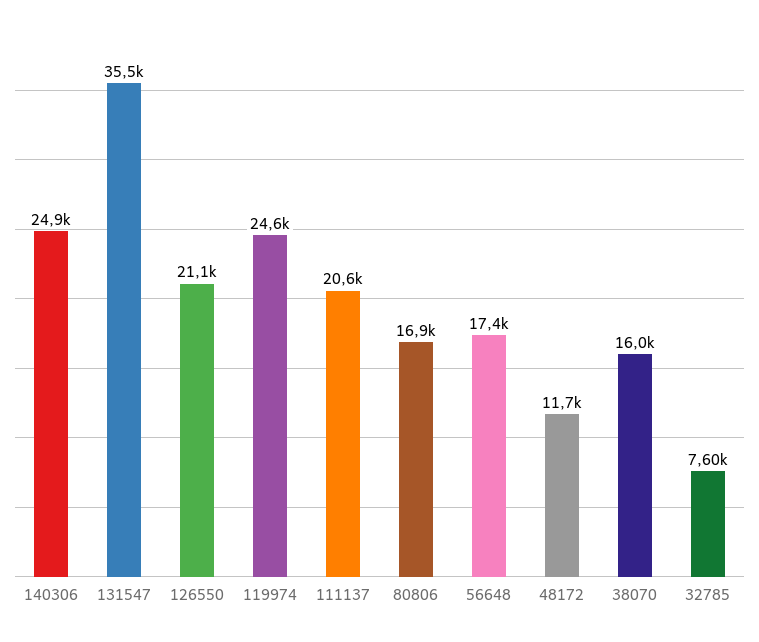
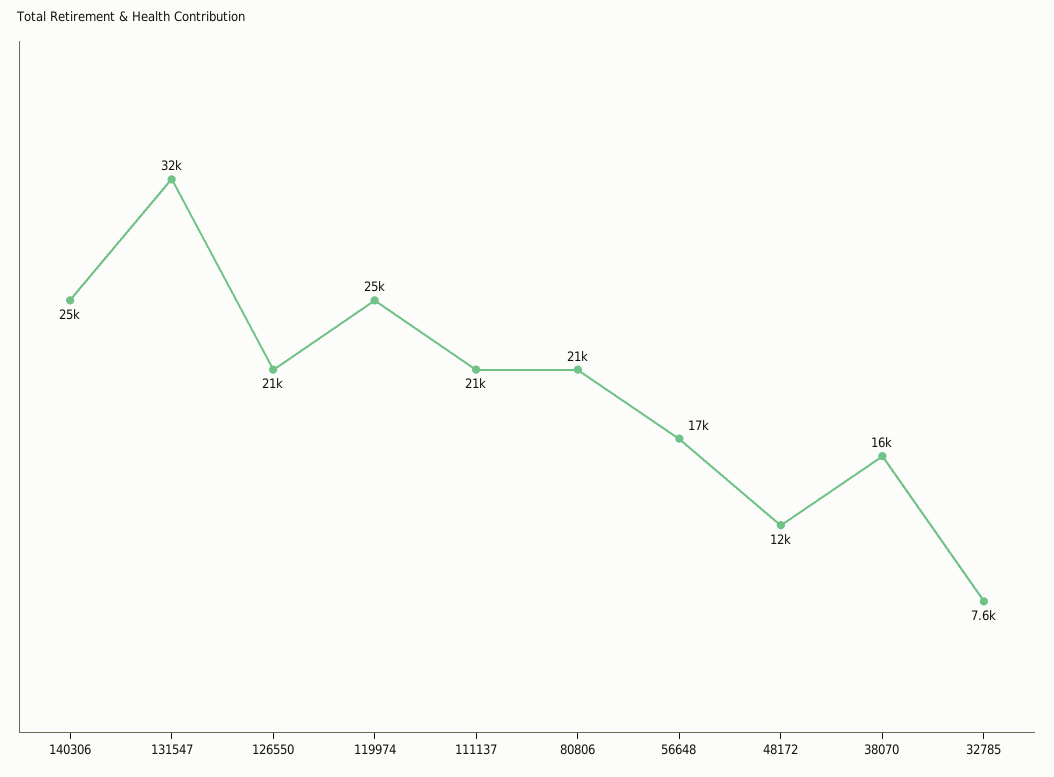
  {
    "140306": 24900,
-   "131547": 35500,
+   "131547": 32000,
    "126550": 21100,
    "119974": 24600,
    "111137": 20600,
-   "80806": 16900,
+   "80806": 21000,
    "56648": 17400,
    "48172": 11700,
    "38070": 16000,
    "32785": 7600
  }

